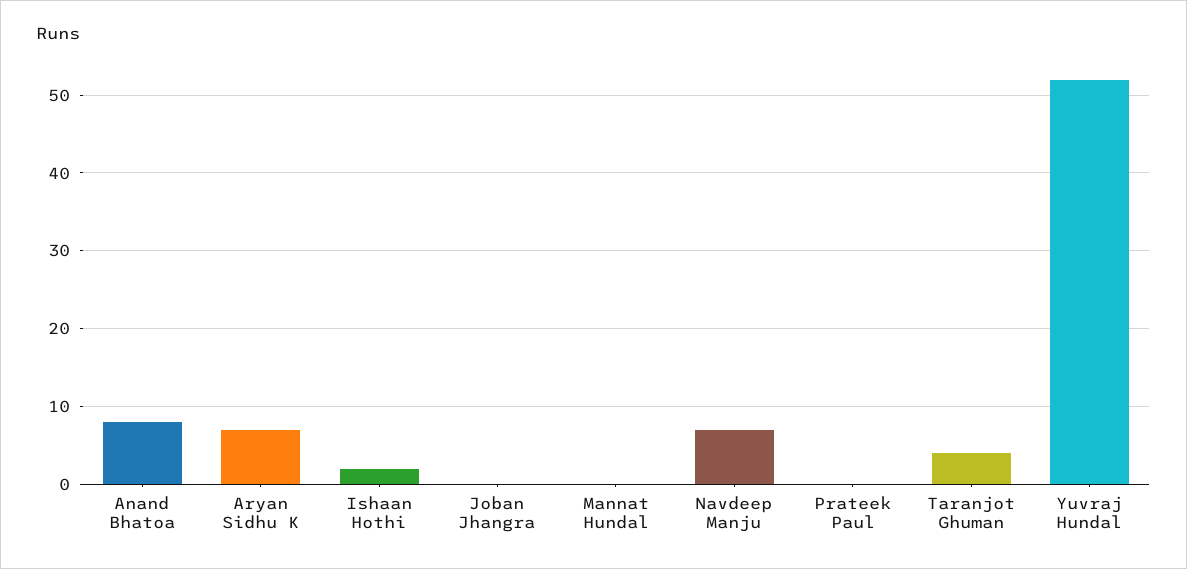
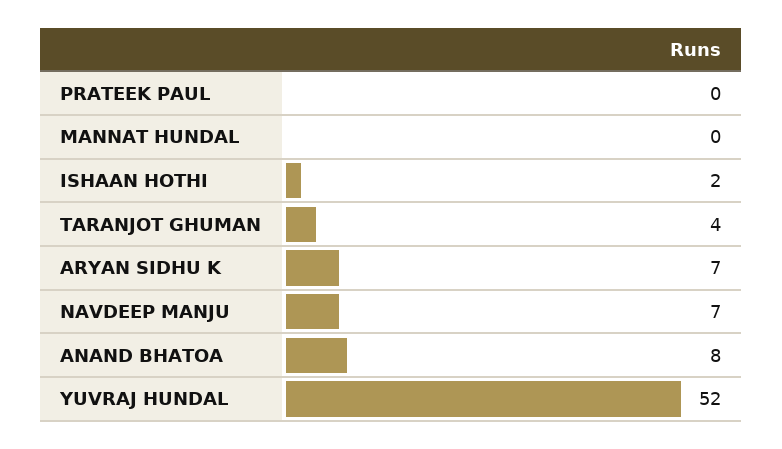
  {
    "Anand Bhatoa": 8,
    "Aryan Sidhu K": 7,
    "Ishaan Hothi": 2,
-   "Joban Jhangra": 0,
    "Mannat Hundal": 0,
    "Navdeep Manju": 7,
    "Prateek Paul": 0,
    "Taranjot Ghuman": 4,
    "Yuvraj Hundal": 52
  }

